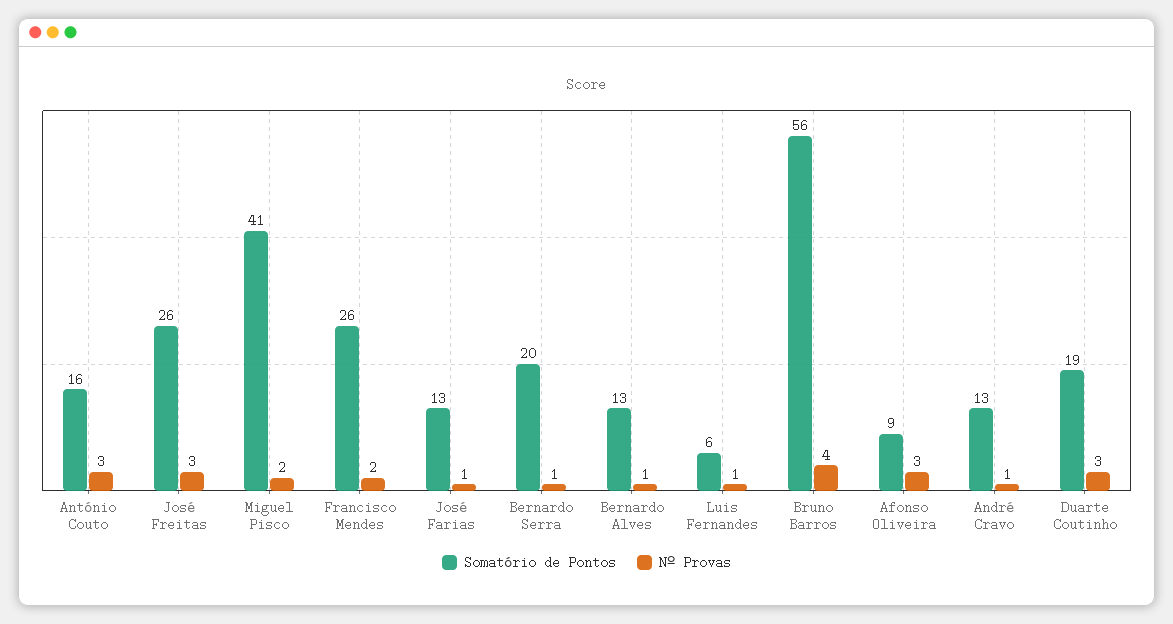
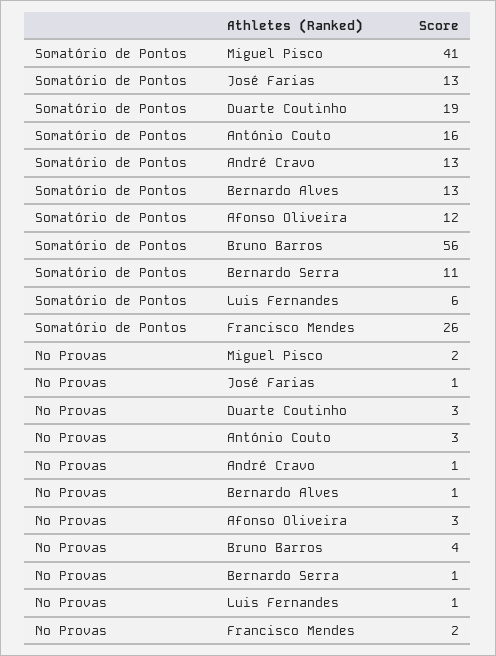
  {
    "Somatório de Pontos": {
      "António Couto": 16,
-     "José Freitas": 26,
      "Miguel Pisco": 41,
      "Francisco Mendes": 26,
      "José Farias": 13,
-     "Bernardo Serra": 20,
+     "Bernardo Serra": 11,
      "Bernardo Alves": 13,
      "Luis Fernandes": 6,
      "Bruno Barros": 56,
-     "Afonso Oliveira": 9,
+     "Afonso Oliveira": 12,
      "André Cravo": 13,
      "Duarte Coutinho": 19
    },
    "Nº Provas": {
      "António Couto": 3,
-     "José Freitas": 3,
      "Miguel Pisco": 2,
      "Francisco Mendes": 2,
      "José Farias": 1,
      "Bernardo Serra": 1,
      "Bernardo Alves": 1,
      "Luis Fernandes": 1,
      "Bruno Barros": 4,
      "Afonso Oliveira": 3,
      "André Cravo": 1,
      "Duarte Coutinho": 3
    }
  }

